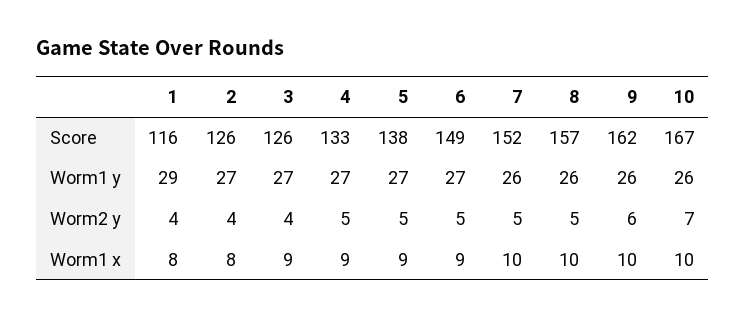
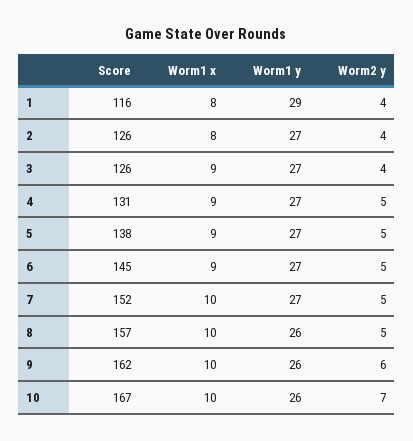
  {
    "1": {
      "Score": 116,
      "Worm1 y": 29,
      "Worm2 y": 4,
      "Worm1 x": 8
    },
    "2": {
      "Score": 126,
      "Worm1 y": 27,
      "Worm2 y": 4,
      "Worm1 x": 8
    },
    "3": {
      "Score": 126,
      "Worm1 y": 27,
      "Worm2 y": 4,
      "Worm1 x": 9
    },
    "4": {
-     "Score": 133,
+     "Score": 131,
      "Worm1 y": 27,
      "Worm2 y": 5,
      "Worm1 x": 9
    },
    "5": {
      "Score": 138,
      "Worm1 y": 27,
      "Worm2 y": 5,
      "Worm1 x": 9
    },
    "6": {
-     "Score": 149,
+     "Score": 145,
      "Worm1 y": 27,
      "Worm2 y": 5,
      "Worm1 x": 9
    },
    "7": {
      "Score": 152,
-     "Worm1 y": 26,
+     "Worm1 y": 27,
      "Worm2 y": 5,
      "Worm1 x": 10
    },
    "8": {
      "Score": 157,
      "Worm1 y": 26,
      "Worm2 y": 5,
      "Worm1 x": 10
    },
    "9": {
      "Score": 162,
      "Worm1 y": 26,
      "Worm2 y": 6,
      "Worm1 x": 10
    },
    "10": {
      "Score": 167,
      "Worm1 y": 26,
      "Worm2 y": 7,
      "Worm1 x": 10
    }
  }

